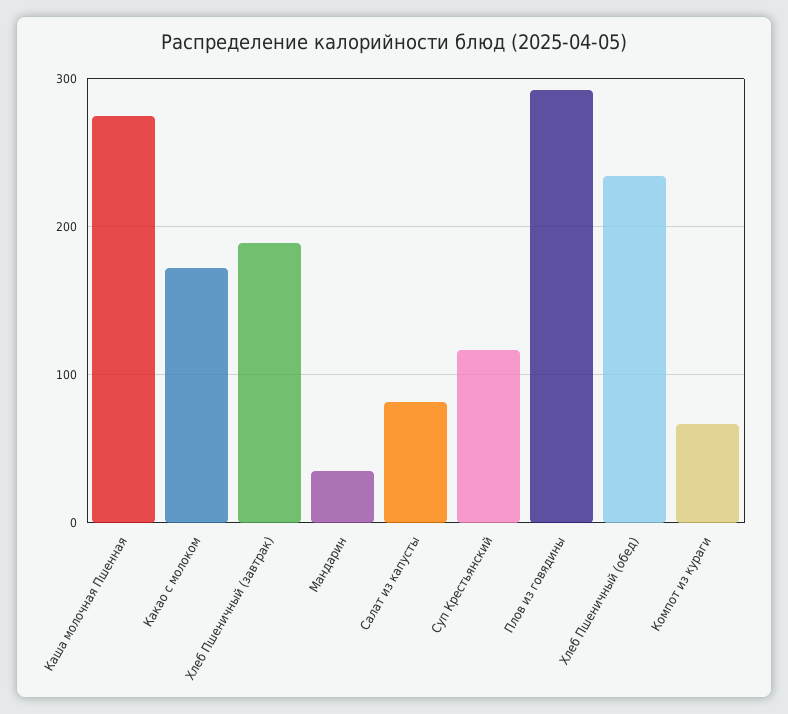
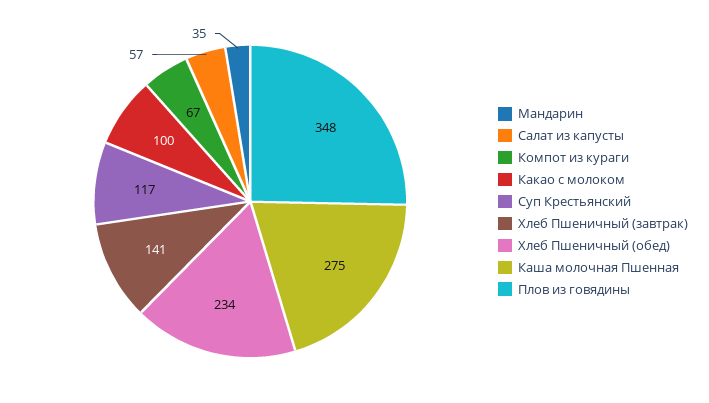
  {
    "Каша молочная Пшенная": 275,
-   "Какао с молоком": 170,
+   "Какао с молоком": 100,
-   "Хлеб Пшеничный (завтрак)": 190,
+   "Хлеб Пшеничный (завтрак)": 141,
    "Мандарин": 35,
-   "Салат из капусты": 80,
+   "Салат из капусты": 57,
    "Суп Крестьянский": 117,
-   "Плов из говядины": 290,
+   "Плов из говядины": 348,
    "Хлеб Пшеничный (обед)": 234,
    "Компот из кураги": 67
  }

